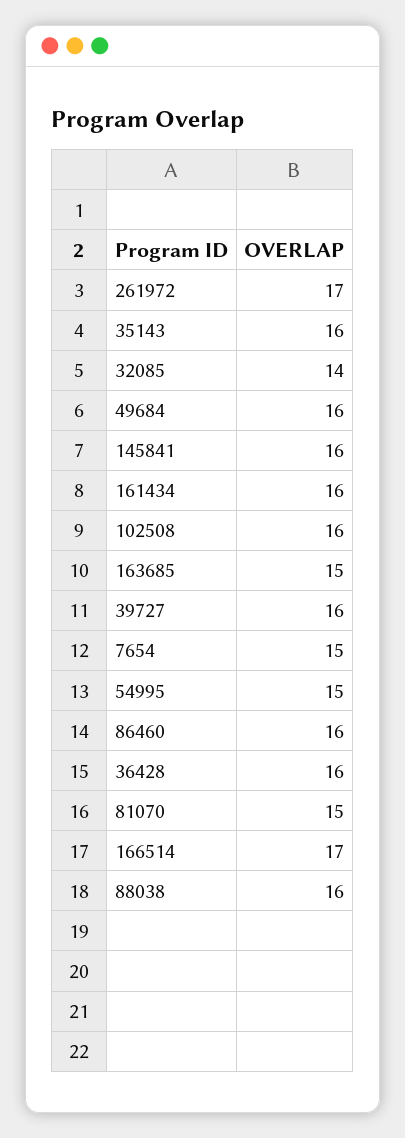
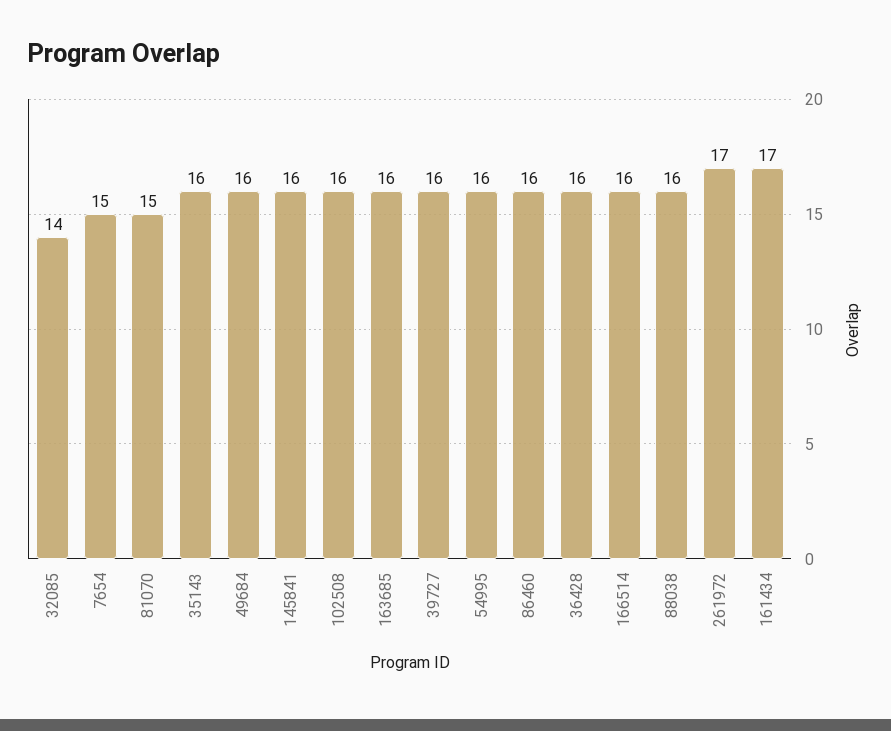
  {
    "261972": 17,
    "35143": 16,
    "32085": 14,
    "49684": 16,
    "145841": 16,
-   "161434": 16,
+   "161434": 17,
    "102508": 16,
-   "163685": 15,
+   "163685": 16,
    "39727": 16,
    "7654": 15,
-   "54995": 15,
+   "54995": 16,
    "86460": 16,
    "36428": 16,
    "81070": 15,
-   "166514": 17,
+   "166514": 16,
    "88038": 16
  }

